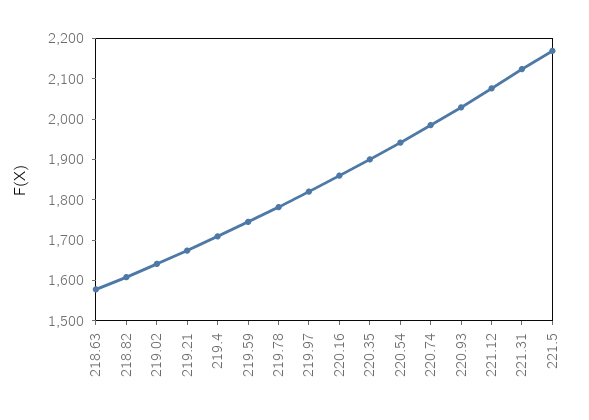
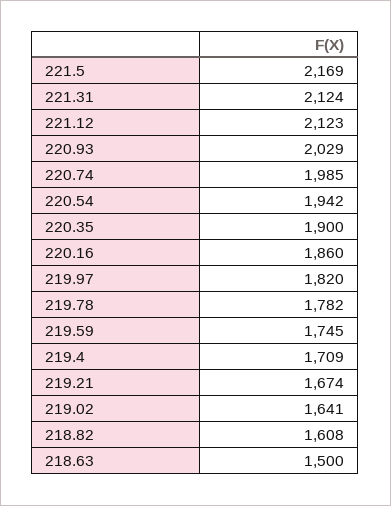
  {
-   "218.63": 1580,
+   "218.63": 1500,
    "218.82": 1608,
    "219.02": 1641,
    "219.21": 1674,
    "219.4": 1709,
    "219.59": 1745,
    "219.78": 1782,
    "219.97": 1820,
    "220.16": 1860,
    "220.35": 1900,
    "220.54": 1942,
    "220.74": 1985,
    "220.93": 2029,
-   "221.12": 2080,
+   "221.12": 2123,
    "221.31": 2124,
    "221.5": 2169
  }

